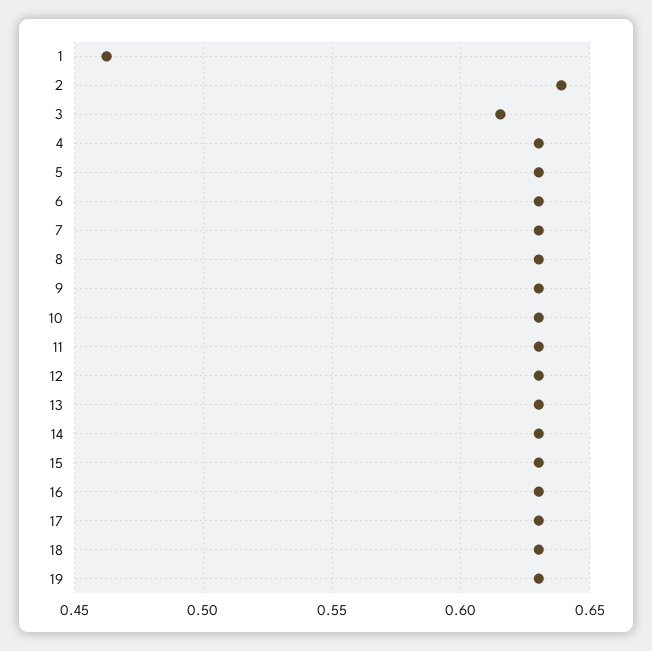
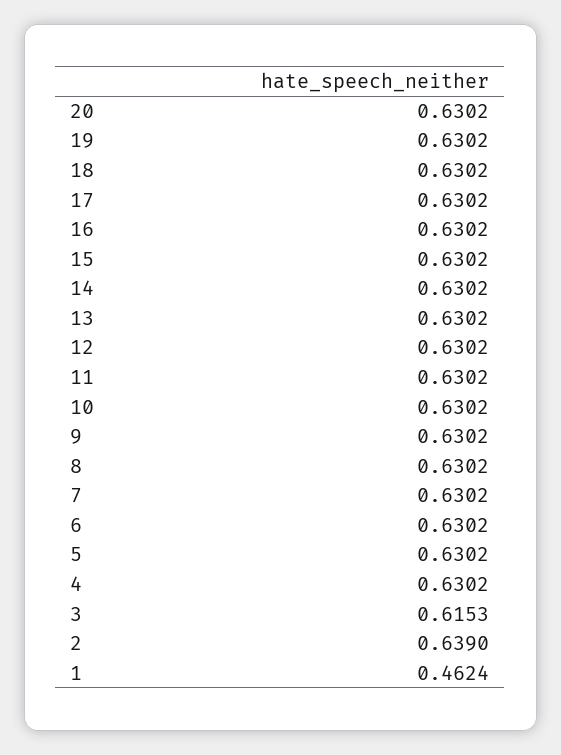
  {
    "1": 0.4624,
    "2": 0.639,
    "3": 0.6153,
    "4": 0.6302,
    "5": 0.6302,
    "6": 0.6302,
    "7": 0.6302,
    "8": 0.6302,
    "9": 0.6302,
    "10": 0.6302,
    "11": 0.6302,
    "12": 0.6302,
    "13": 0.6302,
    "14": 0.6302,
    "15": 0.6302,
    "16": 0.6302,
    "17": 0.6302,
    "18": 0.6302,
-   "19": 0.6302
+   "19": 0.6302,
+   "20": 0.6302
  }

